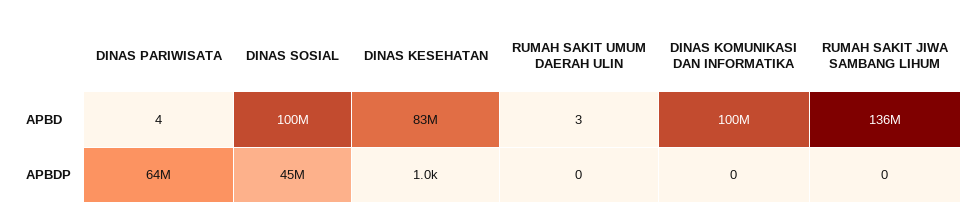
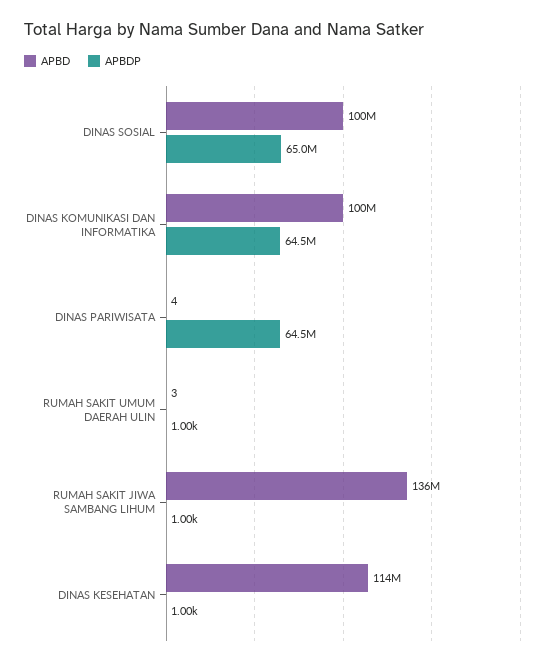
  {
    "APBD": {
      "DINAS PARIWISATA": 4,
      "DINAS SOSIAL": 100000000,
-     "DINAS KESEHATAN": 83000000,
+     "DINAS KESEHATAN": 114000000,
      "RUMAH SAKIT UMUM DAERAH ULIN": 3,
      "DINAS KOMUNIKASI DAN INFORMATIKA": 100000000,
      "RUMAH SAKIT JIWA SAMBANG LIHUM": 136000000
    },
    "APBDP": {
      "DINAS PARIWISATA": 64500000,
-     "DINAS SOSIAL": 45000000,
+     "DINAS SOSIAL": 65000000,
      "DINAS KESEHATAN": 1000,
-     "RUMAH SAKIT UMUM DAERAH ULIN": 0,
+     "RUMAH SAKIT UMUM DAERAH ULIN": 1000,
-     "DINAS KOMUNIKASI DAN INFORMATIKA": 0,
+     "DINAS KOMUNIKASI DAN INFORMATIKA": 64500000,
-     "RUMAH SAKIT JIWA SAMBANG LIHUM": 0
+     "RUMAH SAKIT JIWA SAMBANG LIHUM": 1000
    }
  }

